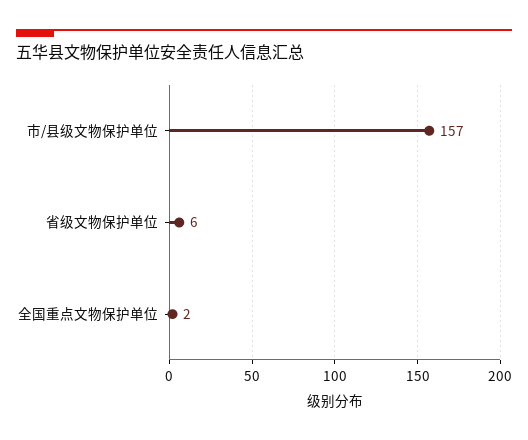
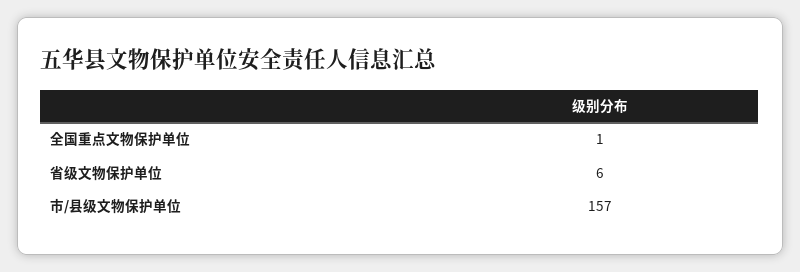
  {
    "市/县级文物保护单位": 157,
    "省级文物保护单位": 6,
-   "全国重点文物保护单位": 2
+   "全国重点文物保护单位": 1
  }

